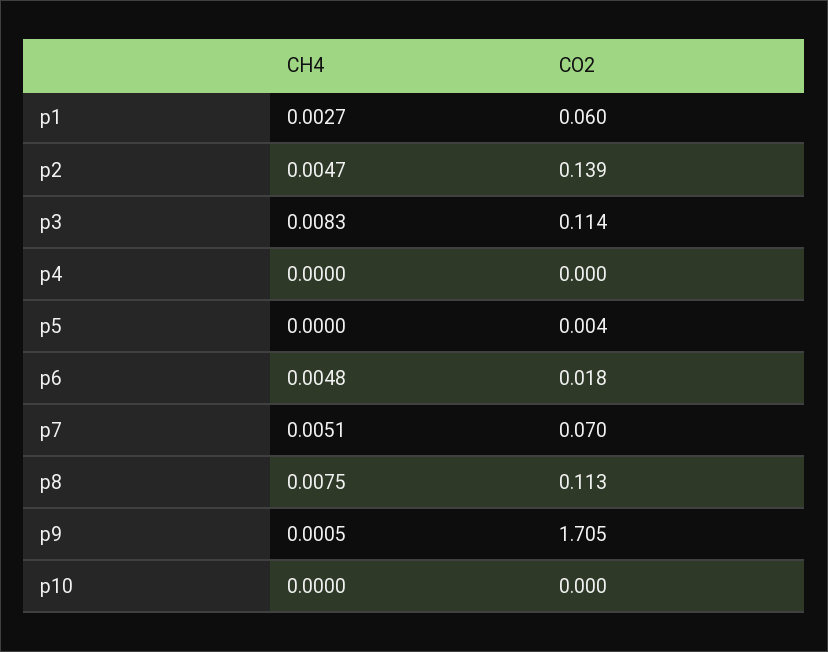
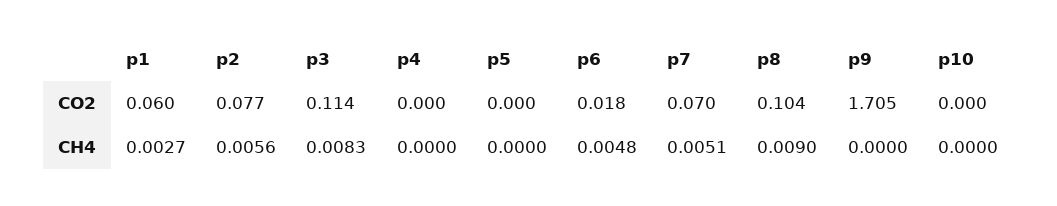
  {
    "CH4": {
      "p1": 0.0027,
-     "p2": 0.0047,
+     "p2": 0.0056,
      "p3": 0.0083,
      "p4": 0,
      "p5": 0,
      "p6": 0.0048,
      "p7": 0.0051,
-     "p8": 0.0075,
+     "p8": 0.009,
-     "p9": 0.0005,
+     "p9": 0,
      "p10": 0
    },
    "CO2": {
      "p1": 0.06,
-     "p2": 0.139,
+     "p2": 0.077,
      "p3": 0.114,
      "p4": 0,
-     "p5": 0.004,
+     "p5": 0,
      "p6": 0.018,
      "p7": 0.07,
-     "p8": 0.113,
+     "p8": 0.104,
      "p9": 1.705,
      "p10": 0
    }
  }

